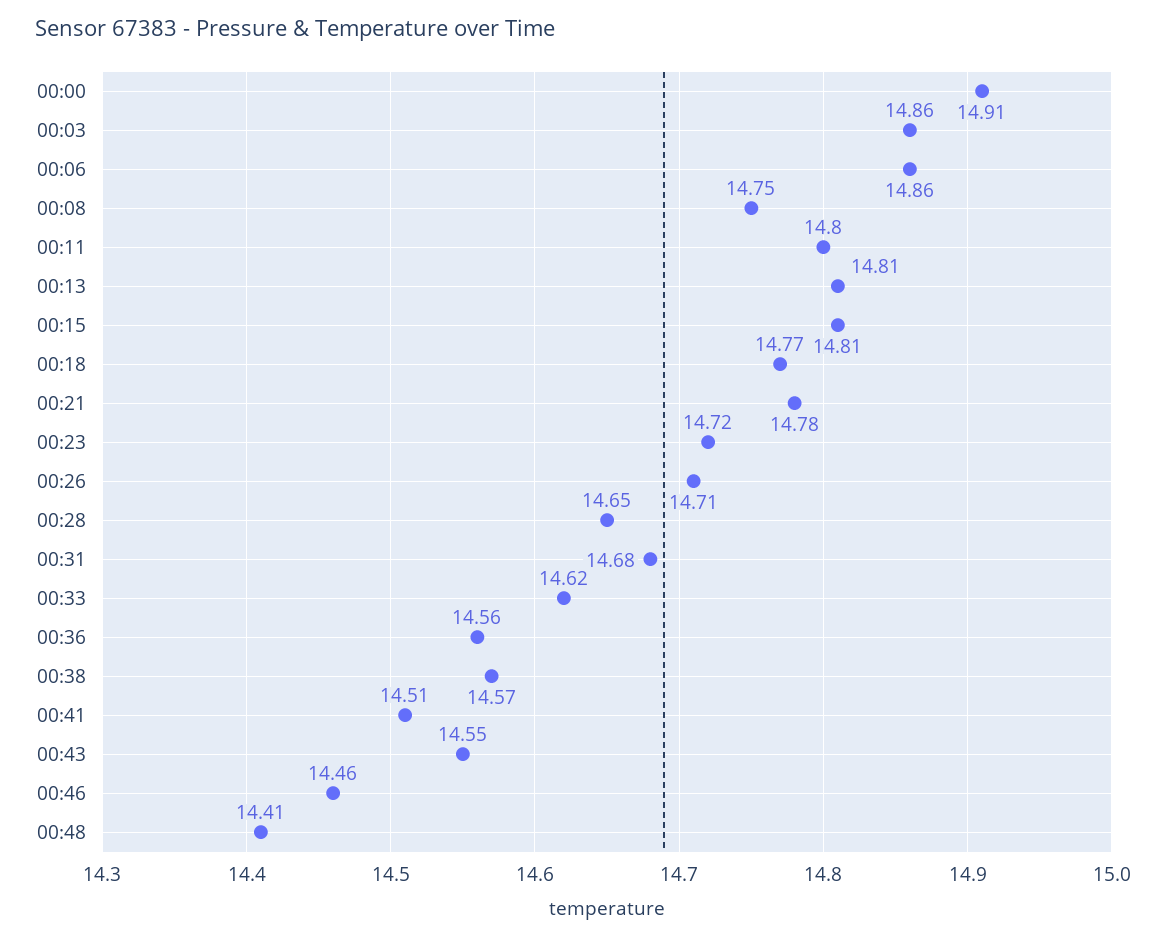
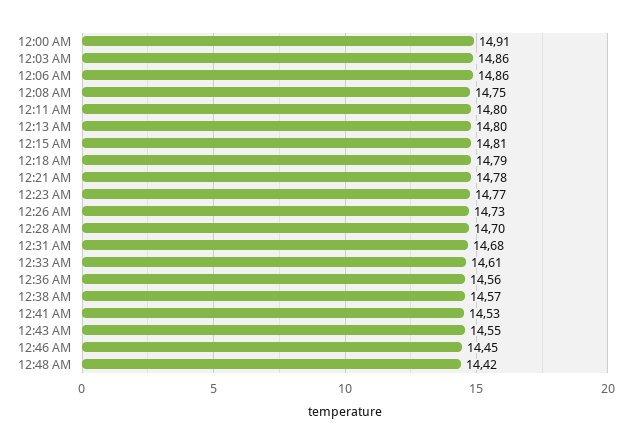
  {
    "00:00": 14.91,
    "00:03": 14.86,
    "00:06": 14.86,
    "00:08": 14.75,
    "00:11": 14.8,
-   "00:13": 14.81,
+   "00:13": 14.8,
    "00:15": 14.81,
-   "00:18": 14.77,
+   "00:18": 14.79,
    "00:21": 14.78,
-   "00:23": 14.72,
+   "00:23": 14.77,
-   "00:26": 14.71,
+   "00:26": 14.73,
-   "00:28": 14.65,
+   "00:28": 14.7,
    "00:31": 14.68,
-   "00:33": 14.62,
+   "00:33": 14.61,
    "00:36": 14.56,
    "00:38": 14.57,
-   "00:41": 14.51,
+   "00:41": 14.53,
    "00:43": 14.55,
-   "00:46": 14.46,
+   "00:46": 14.45,
-   "00:48": 14.41
+   "00:48": 14.42
  }

